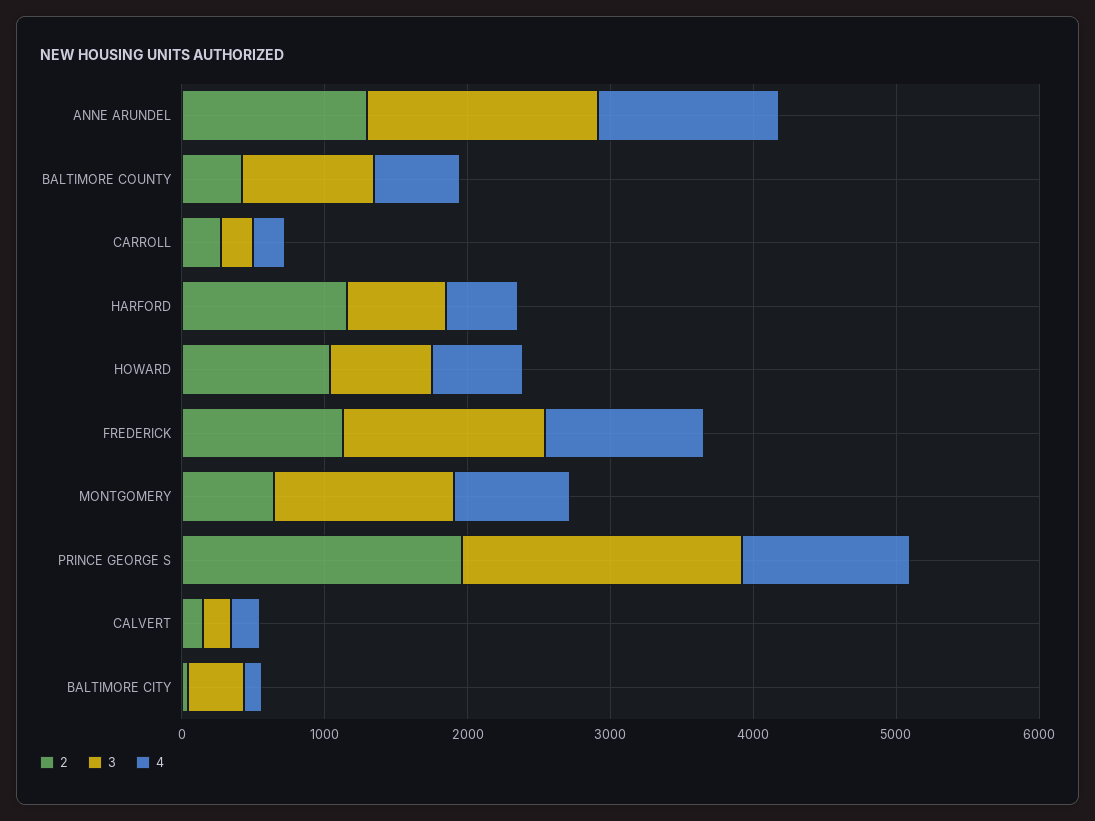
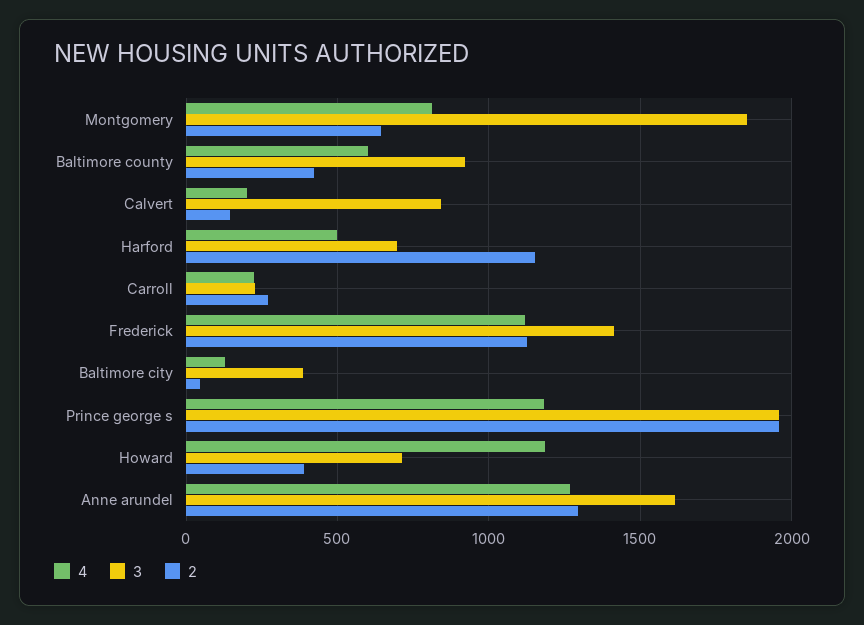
  {
    "2": {
      "ANNE ARUNDEL": 1300,
      "BALTIMORE COUNTY": 400,
      "CARROLL": 250,
      "HARFORD": 1150,
-     "HOWARD": 1000,
+     "HOWARD": 400,
      "FREDERICK": 1150,
      "MONTGOMERY": 650,
      "PRINCE GEORGE S": 1950,
      "CALVERT": 150,
      "BALTIMORE CITY": 50
    },
    "3": {
      "ANNE ARUNDEL": 1600,
      "BALTIMORE COUNTY": 900,
      "CARROLL": 250,
      "HARFORD": 700,
      "HOWARD": 700,
      "FREDERICK": 1400,
-     "MONTGOMERY": 1200,
+     "MONTGOMERY": 1850,
      "PRINCE GEORGE S": 1950,
-     "CALVERT": 200,
+     "CALVERT": 850,
      "BALTIMORE CITY": 400
    },
    "4": {
      "ANNE ARUNDEL": 1250,
      "BALTIMORE COUNTY": 600,
      "CARROLL": 200,
      "HARFORD": 500,
-     "HOWARD": 600,
+     "HOWARD": 1200,
      "FREDERICK": 1100,
      "MONTGOMERY": 800,
      "PRINCE GEORGE S": 1200,
      "CALVERT": 200,
      "BALTIMORE CITY": 150
    }
  }

